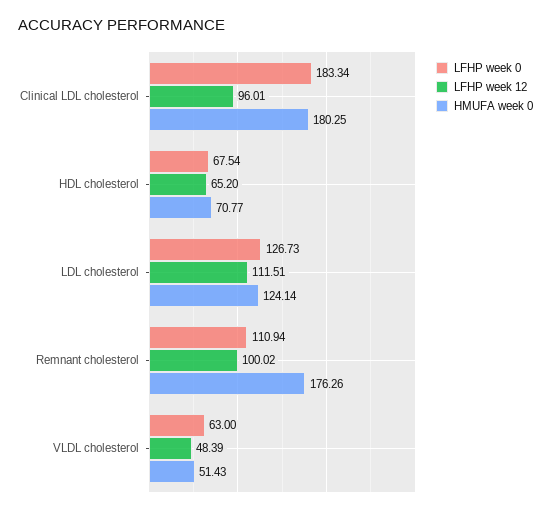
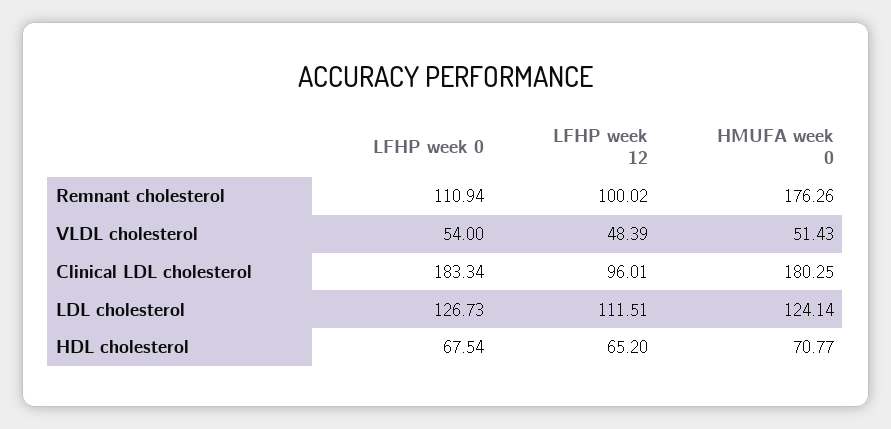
  {
    "LFHP week 0": {
      "Clinical LDL cholesterol": 183.34,
      "HDL cholesterol": 67.54,
      "LDL cholesterol": 126.73,
      "Remnant cholesterol": 110.94,
-     "VLDL cholesterol": 63
+     "VLDL cholesterol": 54
    },
    "LFHP week 12": {
      "Clinical LDL cholesterol": 96.01,
      "HDL cholesterol": 65.2,
      "LDL cholesterol": 111.51,
      "Remnant cholesterol": 100.02,
      "VLDL cholesterol": 48.39
    },
    "HMUFA week 0": {
      "Clinical LDL cholesterol": 180.25,
      "HDL cholesterol": 70.77,
      "LDL cholesterol": 124.14,
      "Remnant cholesterol": 176.26,
      "VLDL cholesterol": 51.43
    }
  }

